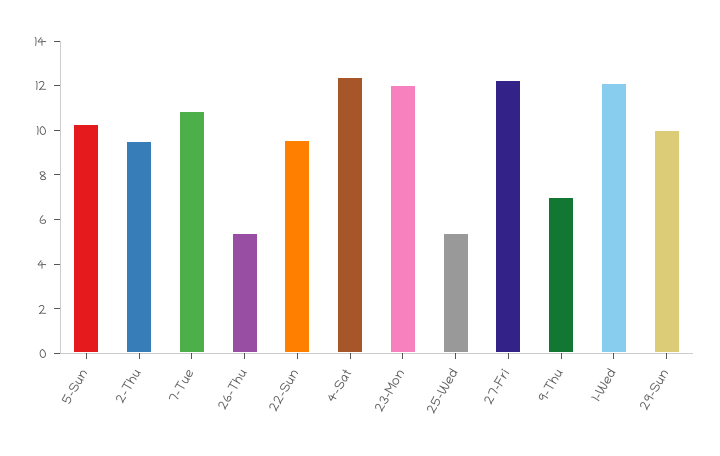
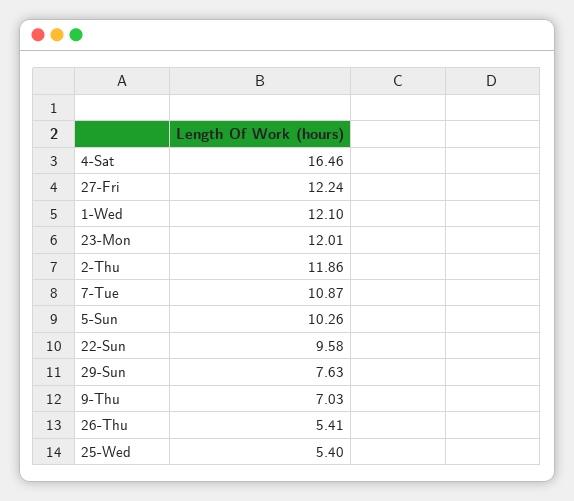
  {
    "5-Sun": 10.26,
-   "2-Thu": 9.5,
+   "2-Thu": 11.86,
    "7-Tue": 10.87,
    "26-Thu": 5.41,
    "22-Sun": 9.58,
-   "4-Sat": 12.5,
+   "4-Sat": 16.46,
    "23-Mon": 12.01,
    "25-Wed": 5.4,
    "27-Fri": 12.24,
    "9-Thu": 7.03,
    "1-Wed": 12.1,
-   "29-Sun": 10
+   "29-Sun": 7.63
  }

